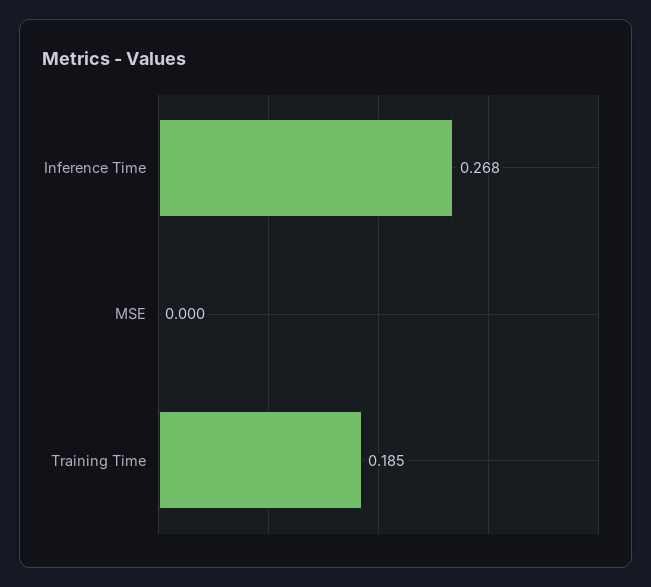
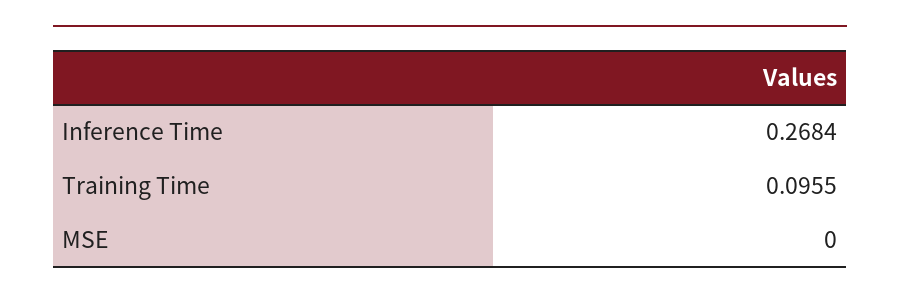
  {
    "Inference Time": 0.2684,
    "MSE": 0,
-   "Training Time": 0.185
+   "Training Time": 0.0955
  }

